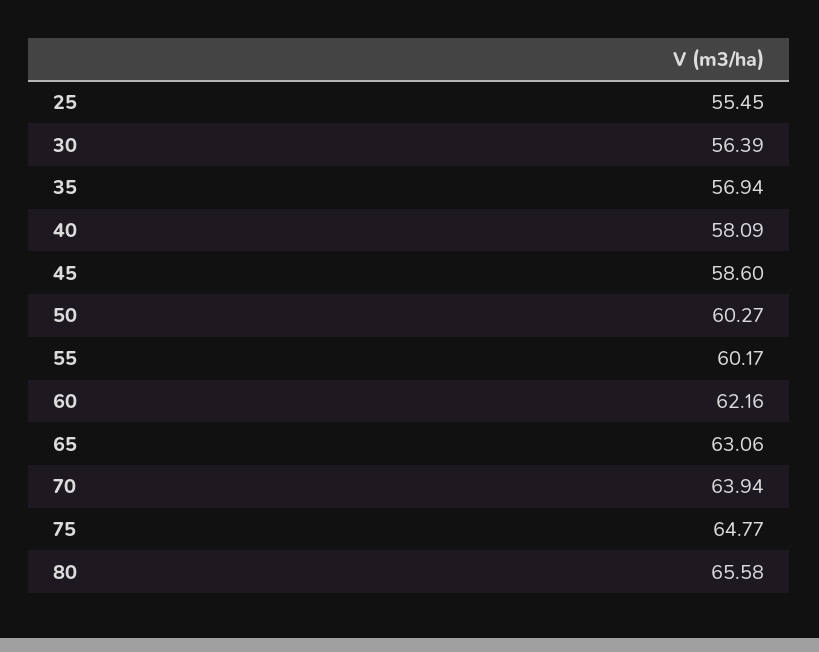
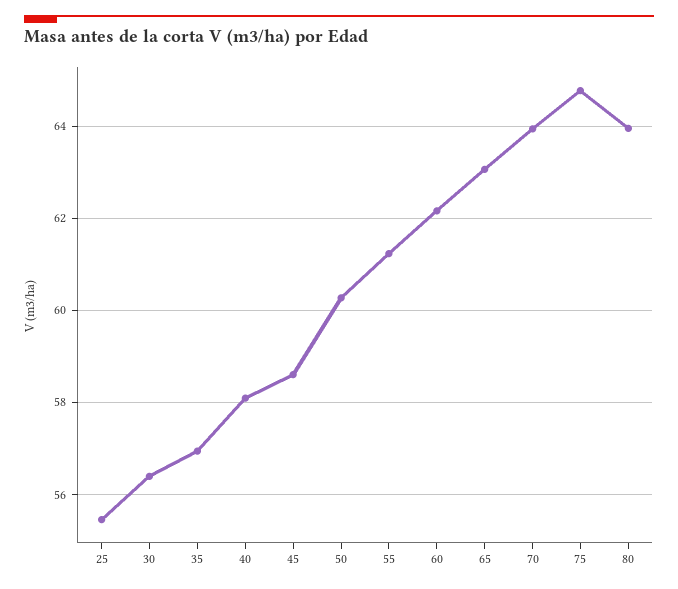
  {
    "25": 55.45,
    "30": 56.39,
    "35": 56.94,
    "40": 58.09,
    "45": 58.6,
    "50": 60.27,
-   "55": 60.17,
+   "55": 61.2,
    "60": 62.16,
    "65": 63.06,
    "70": 63.94,
    "75": 64.77,
-   "80": 65.58
+   "80": 64
  }

